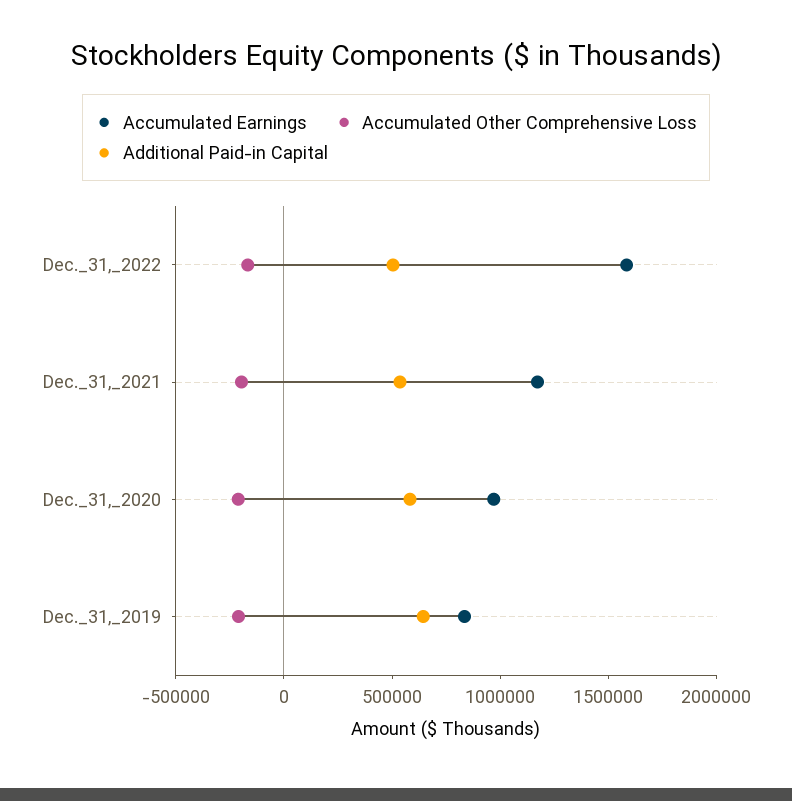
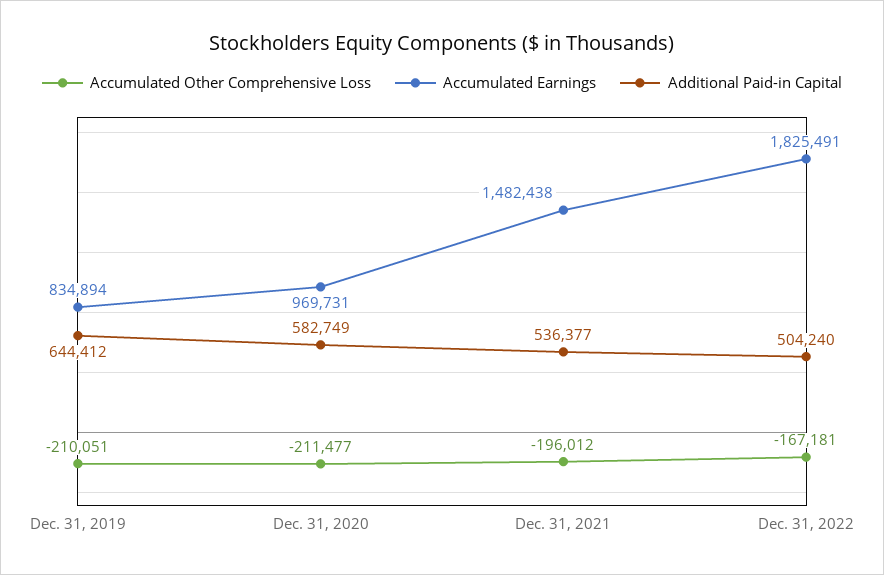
  {
    "Accumulated Earnings": {
-     "Dec._31,_2022": 1600000,
+     "Dec._31,_2022": 1825491,
-     "Dec._31,_2021": 1200000,
+     "Dec._31,_2021": 1482438,
      "Dec._31,_2020": 969731,
      "Dec._31,_2019": 834894
    },
    "Accumulated Other Comprehensive Loss": {
      "Dec._31,_2022": -167181,
      "Dec._31,_2021": -196012,
      "Dec._31,_2020": -211477,
      "Dec._31,_2019": -210051
    },
    "Additional Paid-in Capital": {
      "Dec._31,_2022": 504240,
      "Dec._31,_2021": 536377,
      "Dec._31,_2020": 582749,
      "Dec._31,_2019": 644412
    }
  }

